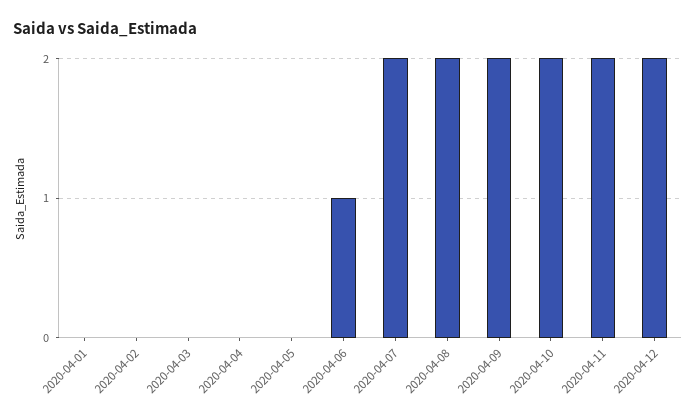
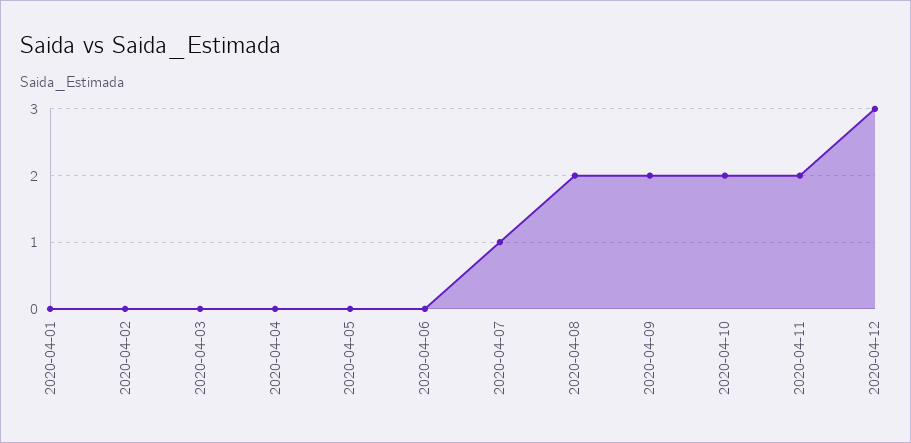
  {
    "2020-04-01": 0,
    "2020-04-02": 0,
    "2020-04-03": 0,
    "2020-04-04": 0,
    "2020-04-05": 0,
-   "2020-04-06": 1,
+   "2020-04-06": 0,
-   "2020-04-07": 2,
+   "2020-04-07": 1,
    "2020-04-08": 2,
    "2020-04-09": 2,
    "2020-04-10": 2,
    "2020-04-11": 2,
-   "2020-04-12": 2
+   "2020-04-12": 3
  }

